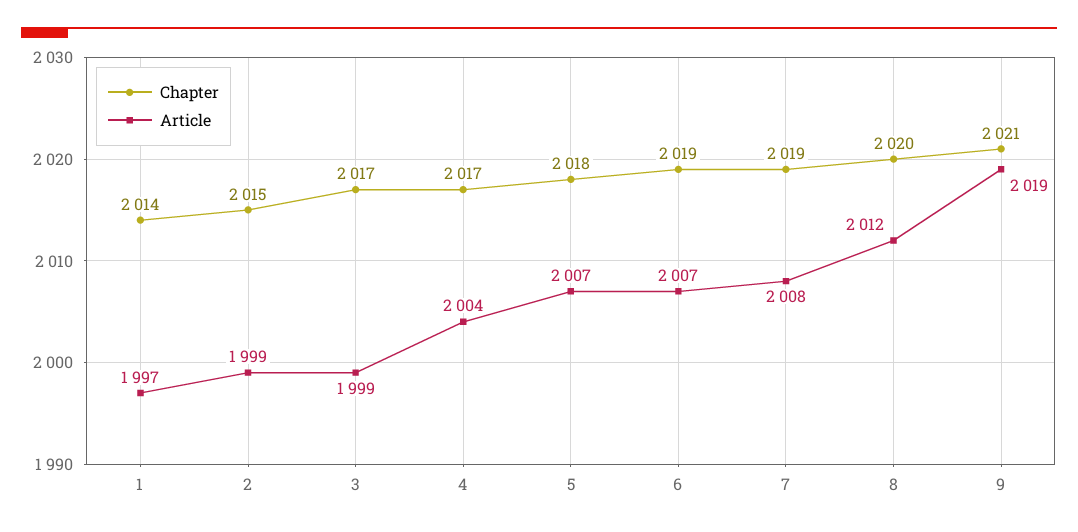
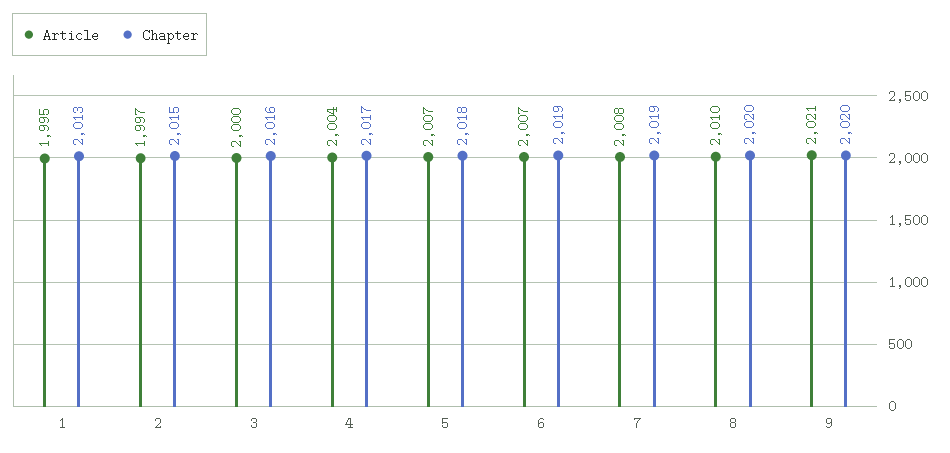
  {
    "Chapter": {
-     "1": 2014,
+     "1": 2013,
      "2": 2015,
-     "3": 2017,
+     "3": 2016,
      "4": 2017,
      "5": 2018,
      "6": 2019,
      "7": 2019,
      "8": 2020,
-     "9": 2021
+     "9": 2020
    },
    "Article": {
-     "1": 1997,
+     "1": 1995,
-     "2": 1999,
+     "2": 1997,
-     "3": 1999,
+     "3": 2000,
      "4": 2004,
      "5": 2007,
      "6": 2007,
      "7": 2008,
-     "8": 2012,
+     "8": 2010,
-     "9": 2019
+     "9": 2021
    }
  }

